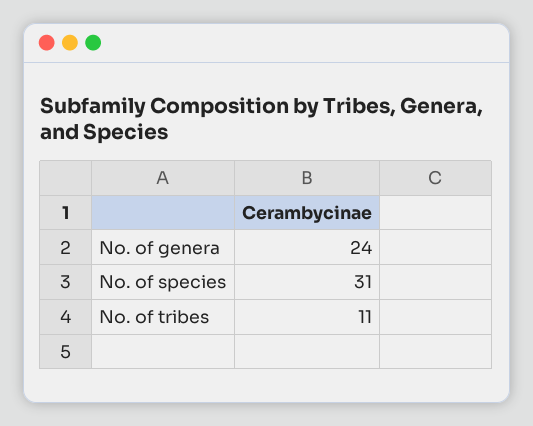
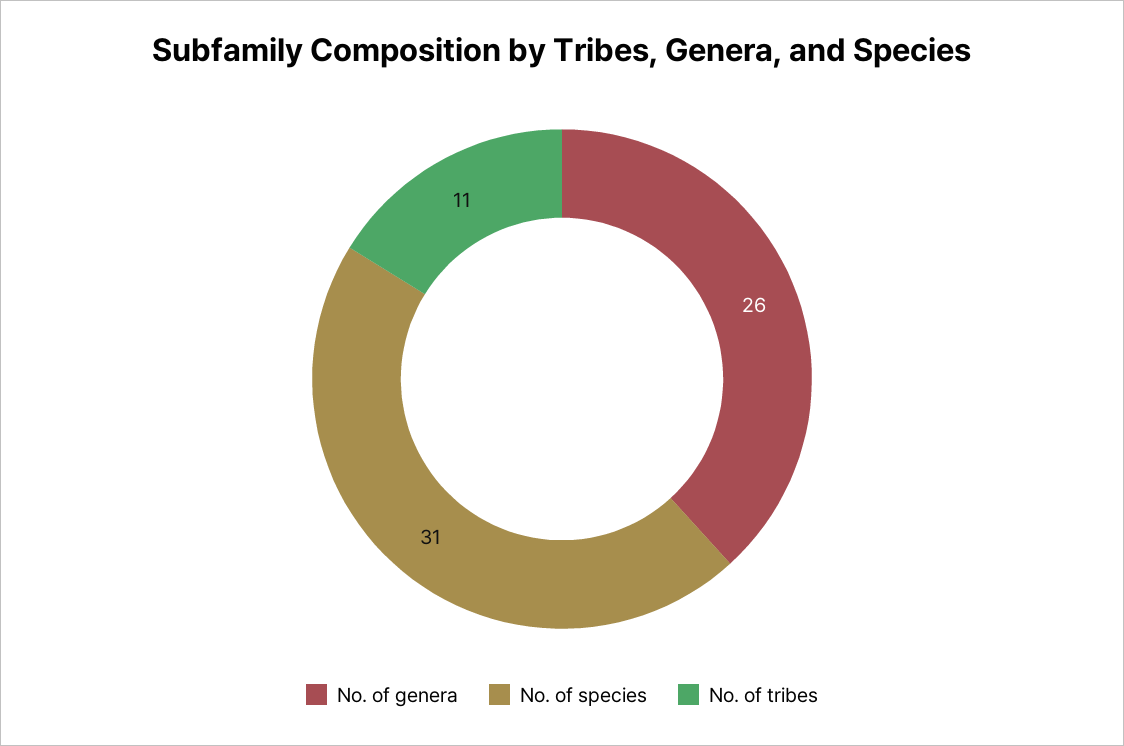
  {
-   "No. of genera": 24,
+   "No. of genera": 26,
    "No. of species": 31,
    "No. of tribes": 11
  }

